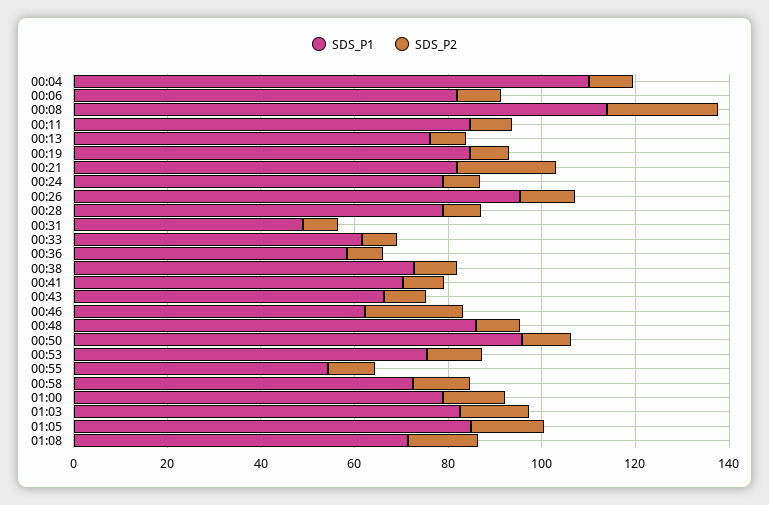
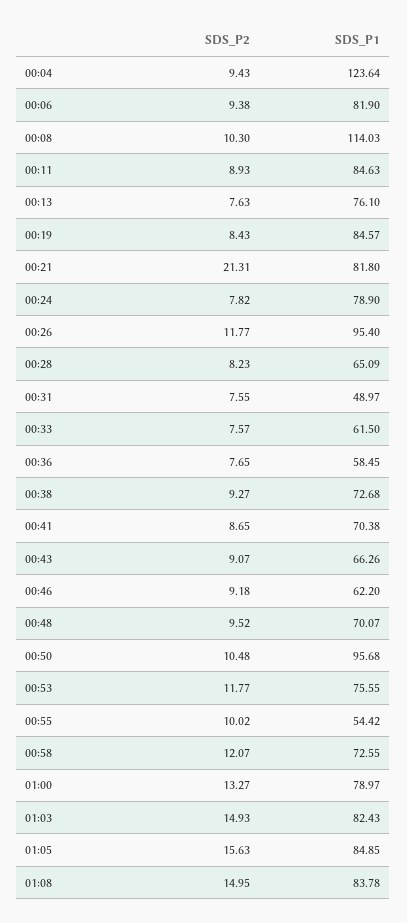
  {
    "SDS_P1": {
-     "00:04": 110,
+     "00:04": 123.64,
      "00:06": 81.9,
      "00:08": 114.03,
      "00:11": 84.63,
      "00:13": 76.1,
      "00:19": 84.57,
      "00:21": 81.8,
      "00:24": 78.9,
      "00:26": 95.4,
-     "00:28": 80,
+     "00:28": 65.09,
      "00:31": 48.97,
      "00:33": 61.5,
      "00:36": 58.45,
      "00:38": 72.68,
      "00:41": 70.38,
      "00:43": 66.26,
      "00:46": 62.2,
-     "00:48": 85,
+     "00:48": 70.07,
      "00:50": 95.68,
      "00:53": 75.55,
      "00:55": 54.42,
      "00:58": 72.55,
      "01:00": 78.97,
      "01:03": 82.43,
      "01:05": 84.85,
-     "01:08": 70
+     "01:08": 83.78
    },
    "SDS_P2": {
      "00:04": 9.43,
      "00:06": 9.38,
-     "00:08": 25,
+     "00:08": 10.3,
      "00:11": 8.93,
      "00:13": 7.63,
      "00:19": 8.43,
      "00:21": 21.31,
      "00:24": 7.82,
      "00:26": 11.77,
      "00:28": 8.23,
      "00:31": 7.55,
      "00:33": 7.57,
      "00:36": 7.65,
      "00:38": 9.27,
      "00:41": 8.65,
      "00:43": 9.07,
-     "00:46": 20,
+     "00:46": 9.18,
      "00:48": 9.52,
      "00:50": 10.48,
      "00:53": 11.77,
      "00:55": 10.02,
      "00:58": 12.07,
      "01:00": 13.27,
      "01:03": 14.93,
      "01:05": 15.63,
      "01:08": 14.95
    }
  }

